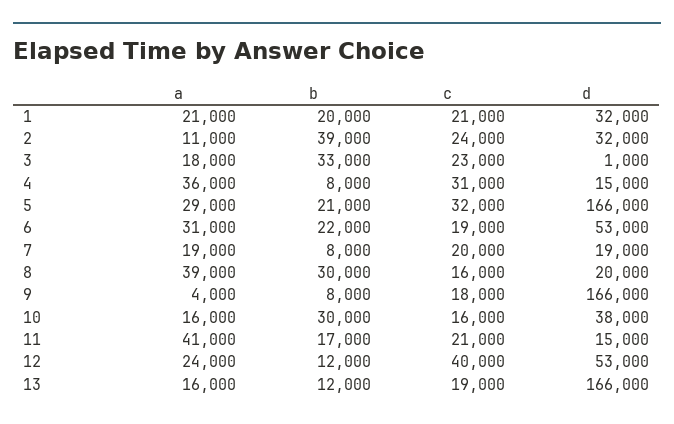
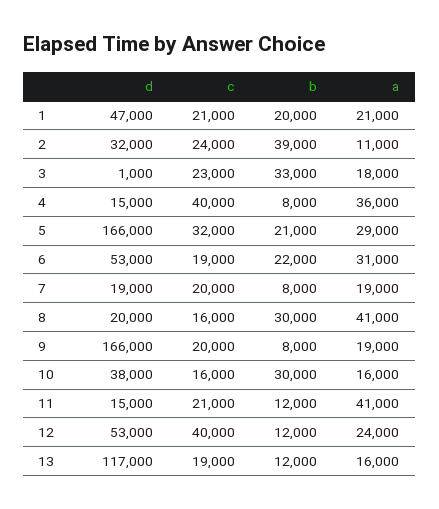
  {
    "a": {
      "1": 21000,
      "2": 11000,
      "3": 18000,
      "4": 36000,
      "5": 29000,
      "6": 31000,
      "7": 19000,
-     "8": 39000,
+     "8": 41000,
-     "9": 4000,
+     "9": 19000,
      "10": 16000,
      "11": 41000,
      "12": 24000,
      "13": 16000
    },
    "b": {
      "1": 20000,
      "2": 39000,
      "3": 33000,
      "4": 8000,
      "5": 21000,
      "6": 22000,
      "7": 8000,
      "8": 30000,
      "9": 8000,
      "10": 30000,
-     "11": 17000,
+     "11": 12000,
      "12": 12000,
      "13": 12000
    },
    "c": {
      "1": 21000,
      "2": 24000,
      "3": 23000,
-     "4": 31000,
+     "4": 40000,
      "5": 32000,
      "6": 19000,
      "7": 20000,
      "8": 16000,
-     "9": 18000,
+     "9": 20000,
      "10": 16000,
      "11": 21000,
      "12": 40000,
      "13": 19000
    },
    "d": {
-     "1": 32000,
+     "1": 47000,
      "2": 32000,
      "3": 1000,
      "4": 15000,
      "5": 166000,
      "6": 53000,
      "7": 19000,
      "8": 20000,
      "9": 166000,
      "10": 38000,
      "11": 15000,
      "12": 53000,
-     "13": 166000
+     "13": 117000
    }
  }

